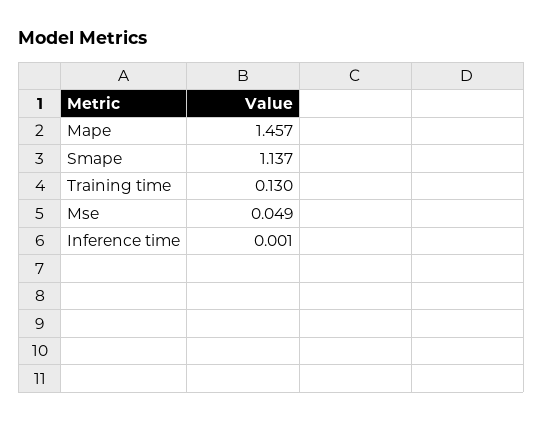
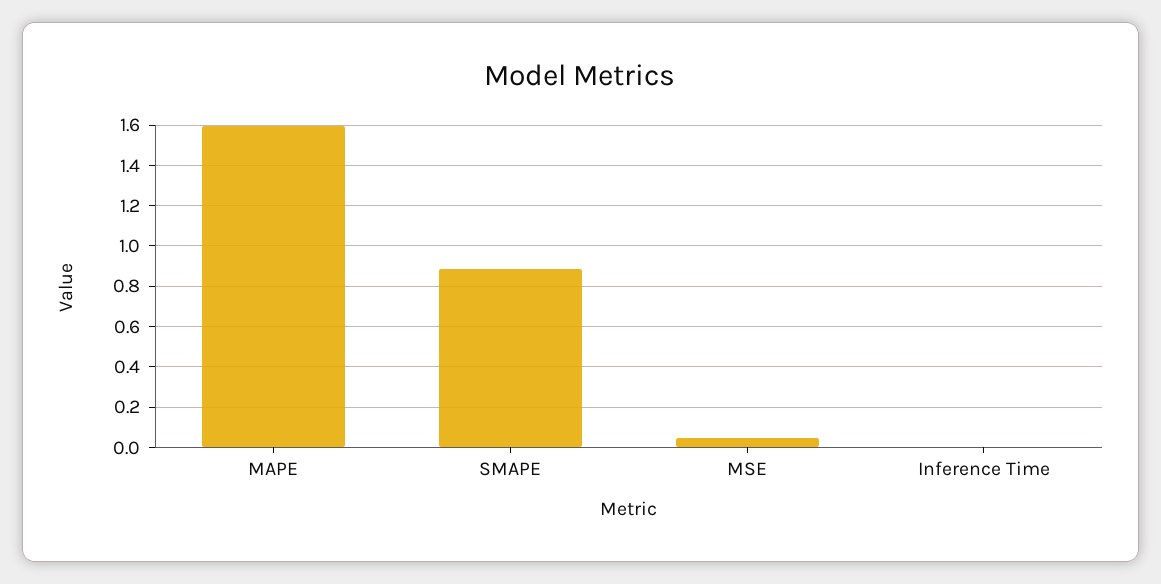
  {
-   "Mape": 1.457,
+   "Mape": 1.6,
-   "Smape": 1.137,
+   "Smape": 0.9,
-   "Training time": 0.13,
    "Mse": 0.049,
    "Inference time": 0.001
  }

